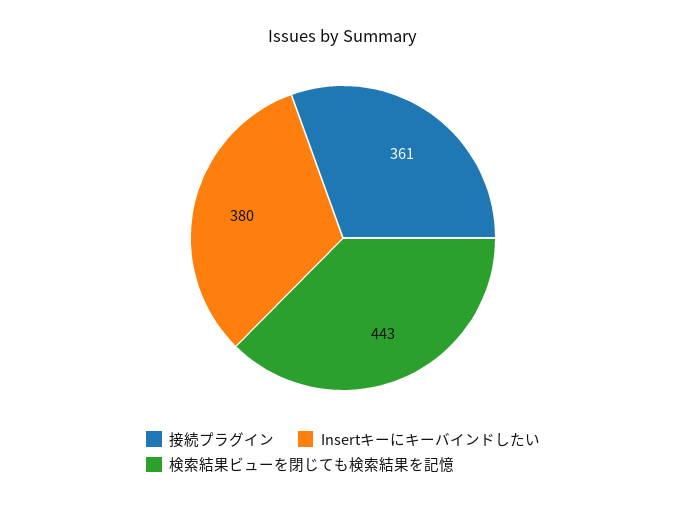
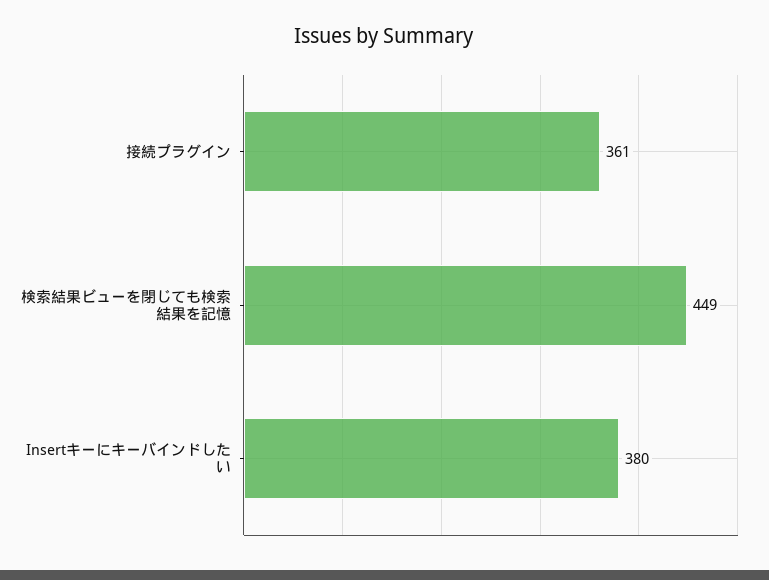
  {
    "接続プラグイン": 361,
    "Insertキーにキーバインドしたい": 380,
-   "検索結果ビューを閉じても検索結果を記憶": 443
+   "検索結果ビューを閉じても検索結果を記憶": 449
  }

